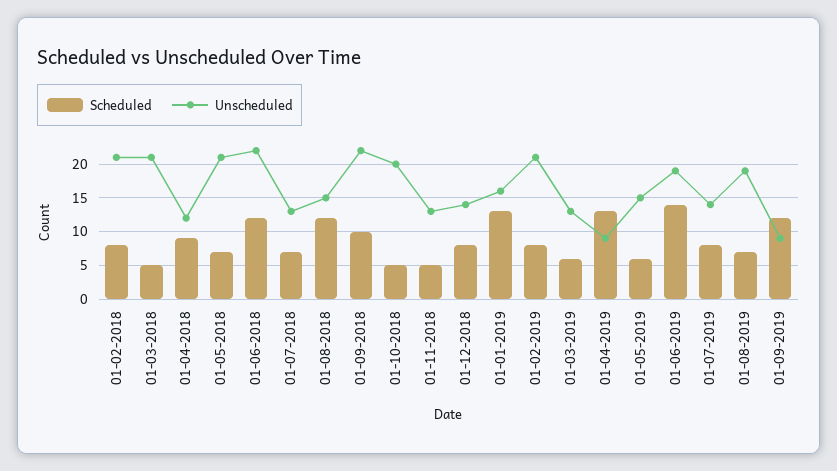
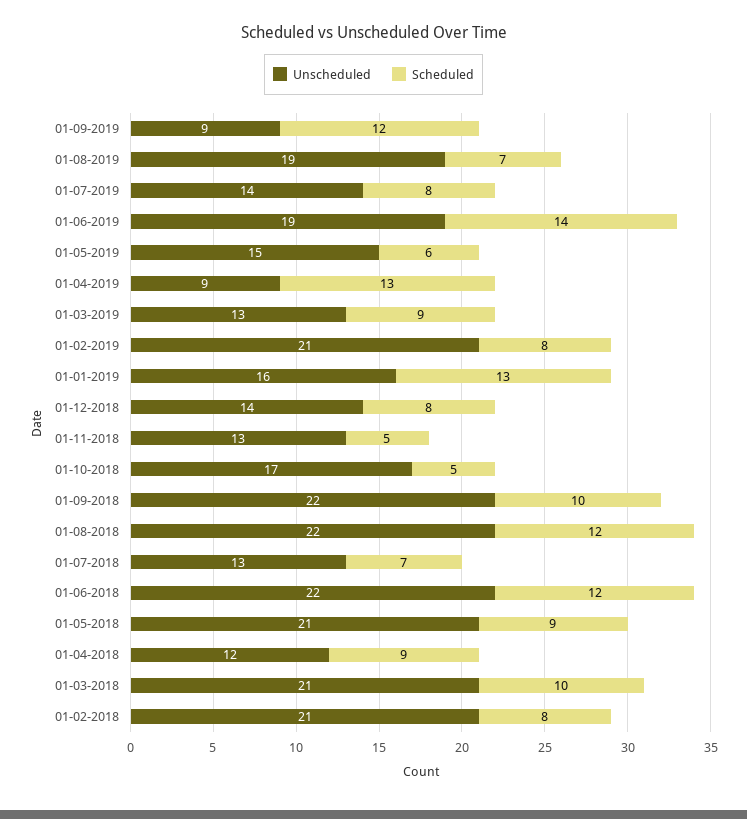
  {
    "Scheduled": {
      "01-02-2018": 8,
-     "01-03-2018": 5,
+     "01-03-2018": 10,
      "01-04-2018": 9,
-     "01-05-2018": 7,
+     "01-05-2018": 9,
      "01-06-2018": 12,
      "01-07-2018": 7,
      "01-08-2018": 12,
      "01-09-2018": 10,
      "01-10-2018": 5,
      "01-11-2018": 5,
      "01-12-2018": 8,
      "01-01-2019": 13,
      "01-02-2019": 8,
-     "01-03-2019": 6,
+     "01-03-2019": 9,
      "01-04-2019": 13,
      "01-05-2019": 6,
      "01-06-2019": 14,
      "01-07-2019": 8,
      "01-08-2019": 7,
      "01-09-2019": 12
    },
    "Unscheduled": {
      "01-02-2018": 21,
      "01-03-2018": 21,
      "01-04-2018": 12,
      "01-05-2018": 21,
      "01-06-2018": 22,
      "01-07-2018": 13,
-     "01-08-2018": 15,
+     "01-08-2018": 22,
      "01-09-2018": 22,
-     "01-10-2018": 20,
+     "01-10-2018": 17,
      "01-11-2018": 13,
      "01-12-2018": 14,
      "01-01-2019": 16,
      "01-02-2019": 21,
      "01-03-2019": 13,
      "01-04-2019": 9,
      "01-05-2019": 15,
      "01-06-2019": 19,
      "01-07-2019": 14,
      "01-08-2019": 19,
      "01-09-2019": 9
    }
  }

